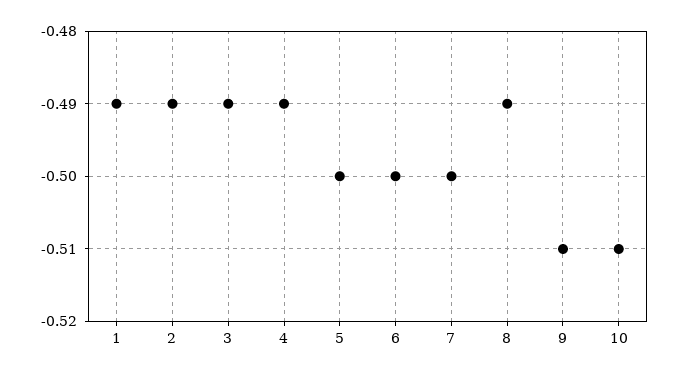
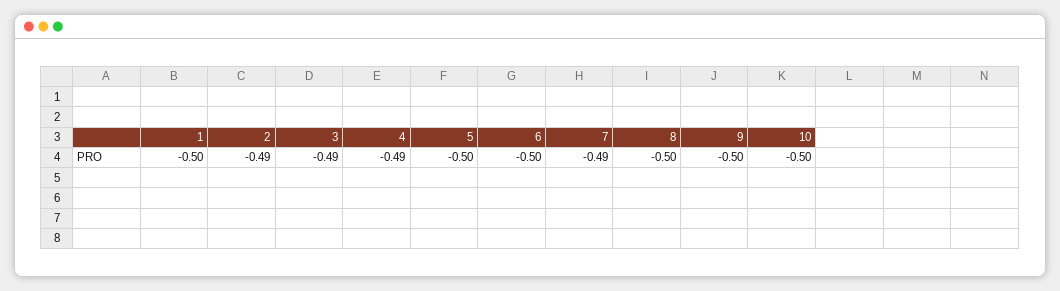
  {
-   "1": -0.49,
+   "1": -0.5,
    "2": -0.49,
    "3": -0.49,
    "4": -0.49,
    "5": -0.5,
    "6": -0.5,
-   "7": -0.5,
+   "7": -0.49,
-   "8": -0.49,
+   "8": -0.5,
-   "9": -0.51,
+   "9": -0.5,
-   "10": -0.51
+   "10": -0.5
  }

